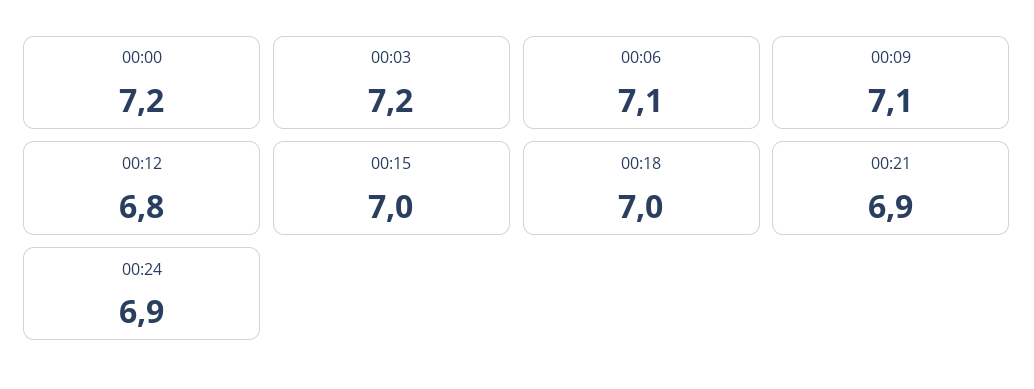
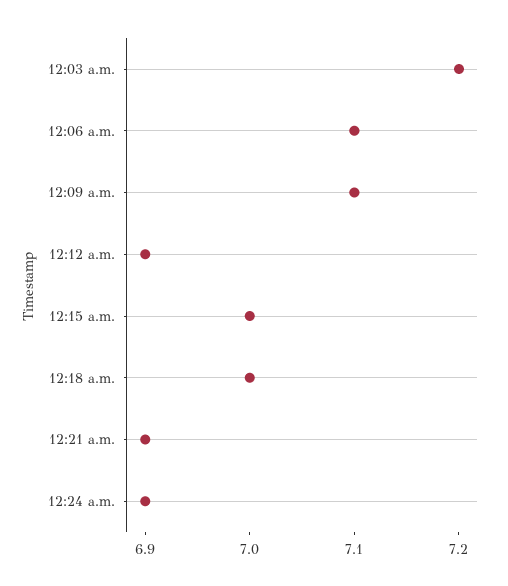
  {
-   "00:00": 7.2,
    "00:03": 7.2,
    "00:06": 7.1,
    "00:09": 7.1,
-   "00:12": 6.8,
+   "00:12": 6.9,
    "00:15": 7,
    "00:18": 7,
    "00:21": 6.9,
    "00:24": 6.9
  }

